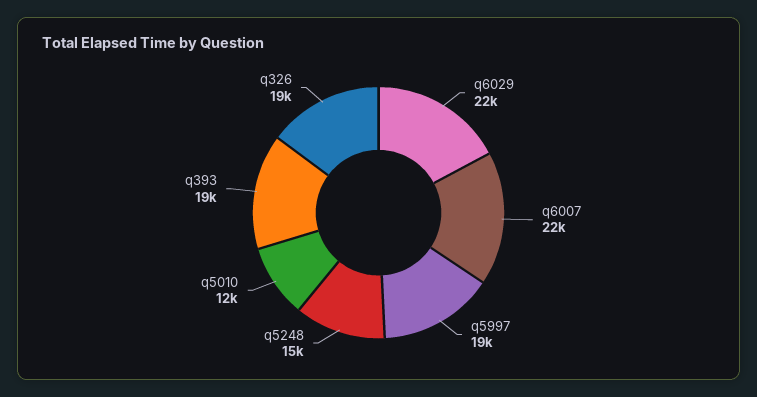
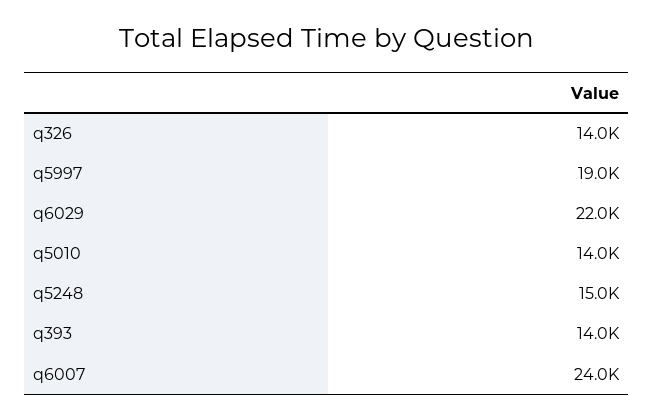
  {
    "q6029": 22000,
-   "q6007": 22000,
+   "q6007": 24000,
    "q5997": 19000,
    "q5248": 15000,
-   "q5010": 12000,
+   "q5010": 14000,
-   "q393": 19000,
+   "q393": 14000,
-   "q326": 19000
+   "q326": 14000
  }

